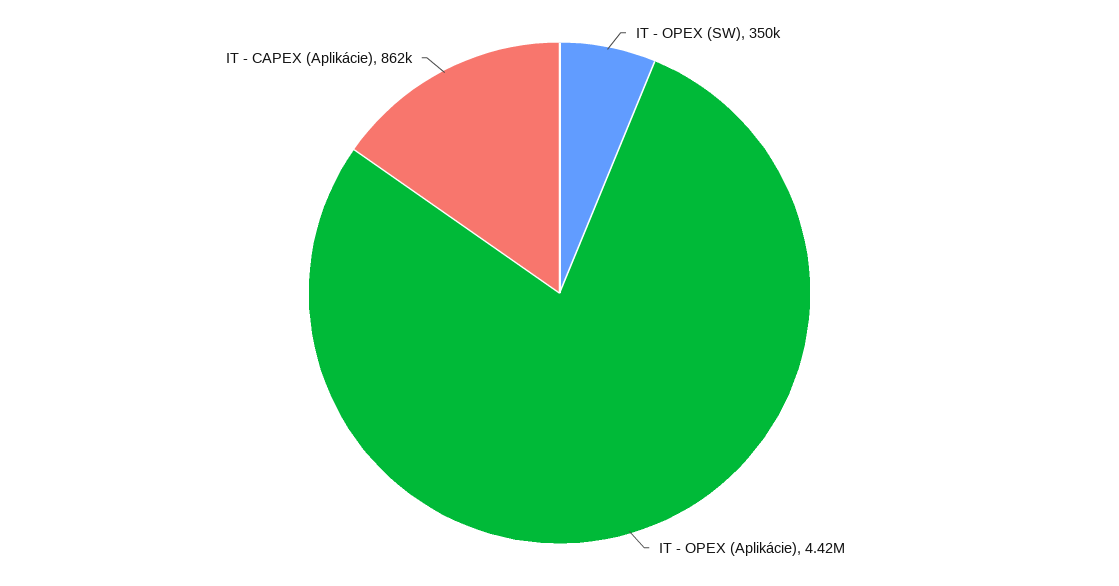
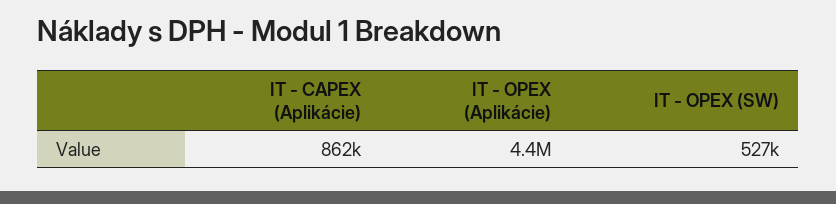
  {
-   "IT - OPEX (SW)": 350000,
+   "IT - OPEX (SW)": 527000,
    "IT - OPEX (Aplikácie)": 4420000,
    "IT - CAPEX (Aplikácie)": 862000
  }

